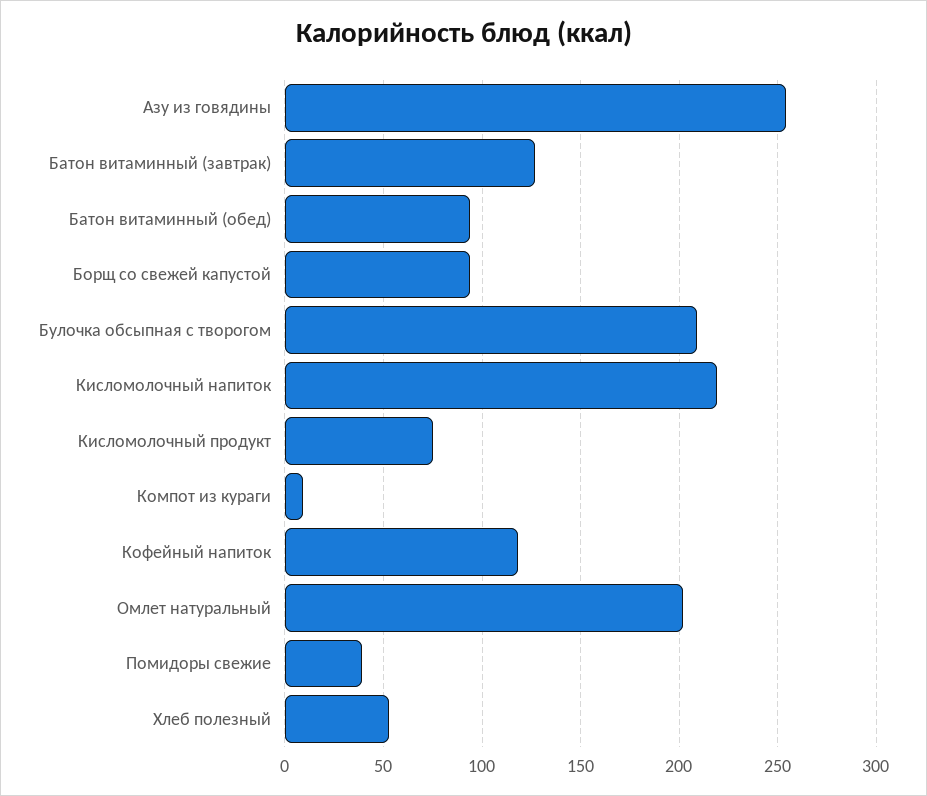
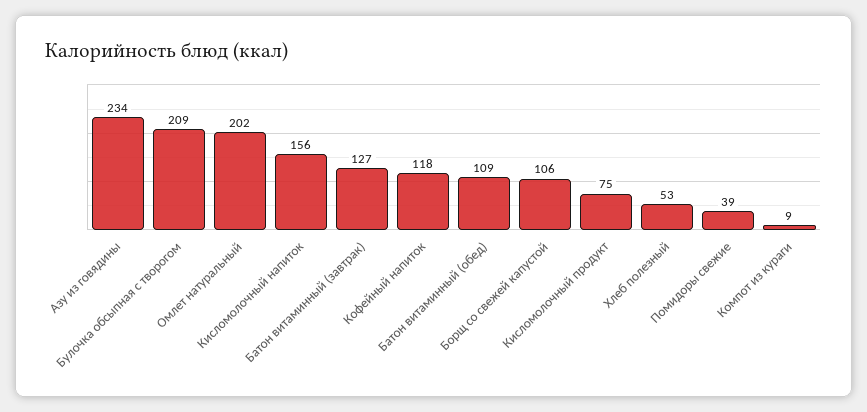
  {
-   "Азу из говядины": 255,
+   "Азу из говядины": 234,
    "Батон витаминный (завтрак)": 127,
-   "Батон витаминный (обед)": 95,
+   "Батон витаминный (обед)": 109,
-   "Борщ со свежей капустой": 95,
+   "Борщ со свежей капустой": 106,
    "Булочка обсыпная с творогом": 209,
-   "Кисломолочный напиток": 220,
+   "Кисломолочный напиток": 156,
    "Кисломолочный продукт": 75,
    "Компот из кураги": 9,
    "Кофейный напиток": 118,
    "Омлет натуральный": 202,
    "Помидоры свежие": 39,
    "Хлеб полезный": 53
  }

